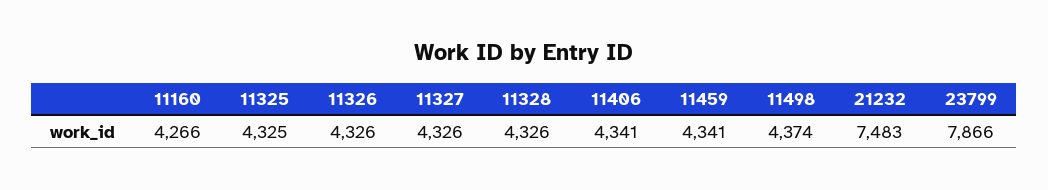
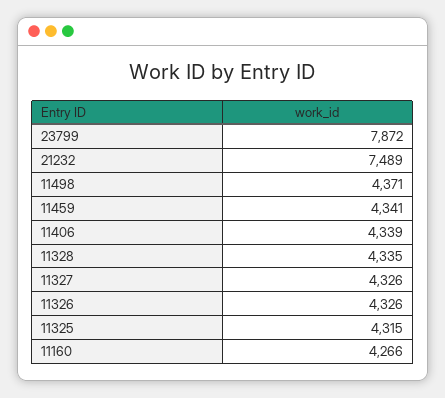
  {
    "11160": 4266,
-   "11325": 4325,
+   "11325": 4315,
    "11326": 4326,
    "11327": 4326,
-   "11328": 4326,
+   "11328": 4335,
-   "11406": 4341,
+   "11406": 4339,
    "11459": 4341,
-   "11498": 4374,
+   "11498": 4371,
-   "21232": 7483,
+   "21232": 7489,
-   "23799": 7866
+   "23799": 7872
  }

